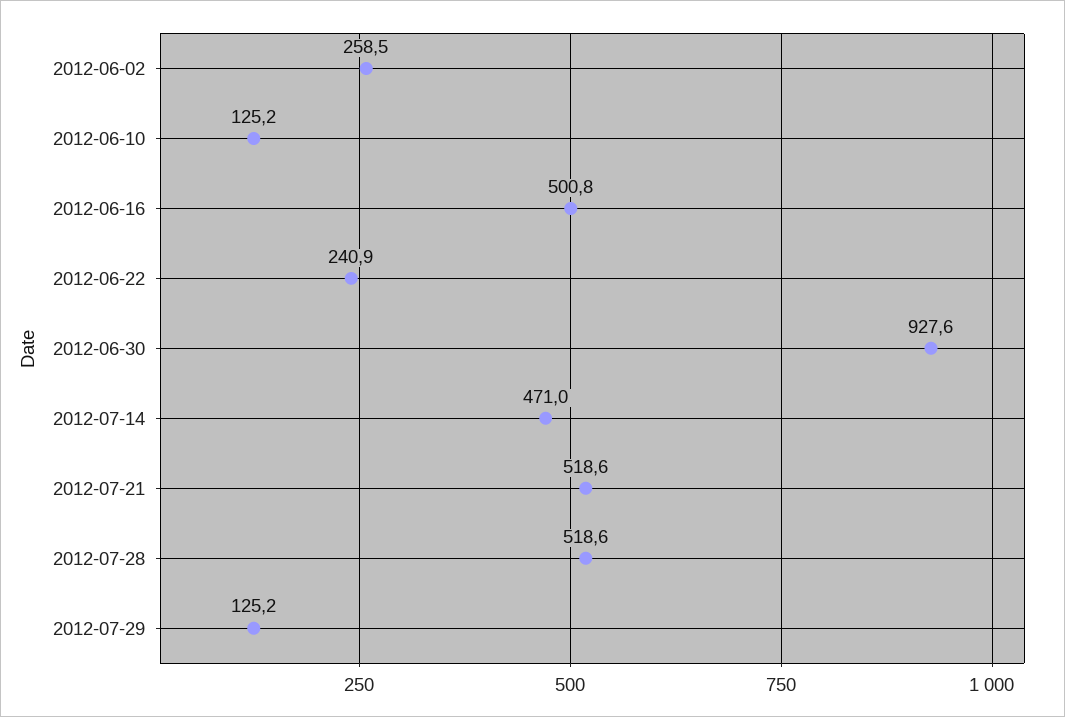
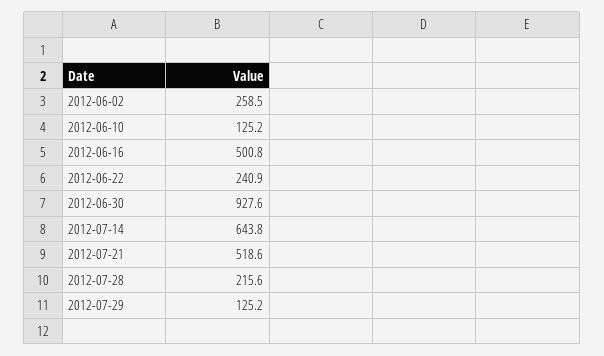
  {
    "2012-06-02": 258.5,
    "2012-06-10": 125.2,
    "2012-06-16": 500.8,
    "2012-06-22": 240.9,
    "2012-06-30": 927.6,
-   "2012-07-14": 471,
+   "2012-07-14": 643.8,
    "2012-07-21": 518.6,
-   "2012-07-28": 518.6,
+   "2012-07-28": 215.6,
    "2012-07-29": 125.2
  }

